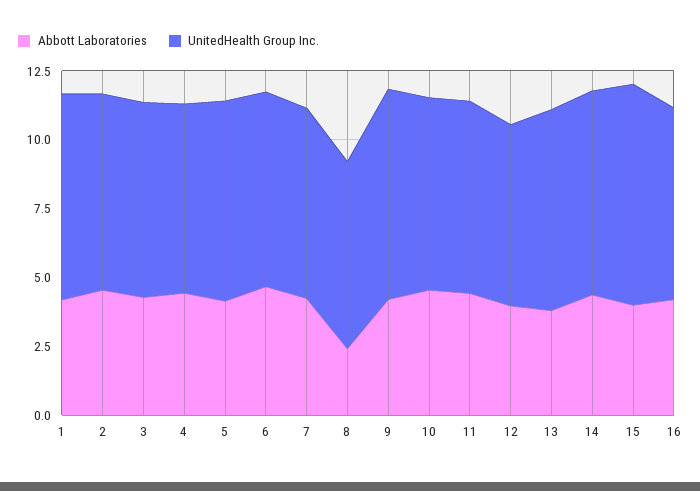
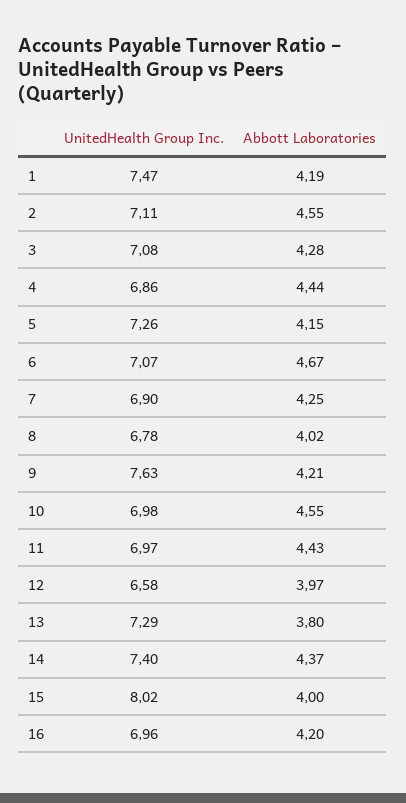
  {
    "Abbott Laboratories": {
      "1": 4.19,
      "2": 4.55,
      "3": 4.28,
      "4": 4.44,
      "5": 4.15,
      "6": 4.67,
      "7": 4.25,
-     "8": 2.5,
+     "8": 4.02,
      "9": 4.21,
      "10": 4.55,
      "11": 4.43,
      "12": 3.97,
      "13": 3.8,
      "14": 4.37,
      "15": 4,
      "16": 4.2
    },
    "UnitedHealth Group Inc.": {
      "1": 7.47,
      "2": 7.11,
      "3": 7.08,
      "4": 6.86,
      "5": 7.26,
      "6": 7.07,
      "7": 6.9,
      "8": 6.78,
      "9": 7.63,
      "10": 6.98,
      "11": 6.97,
      "12": 6.58,
      "13": 7.29,
      "14": 7.4,
      "15": 8.02,
      "16": 6.96
    }
  }

